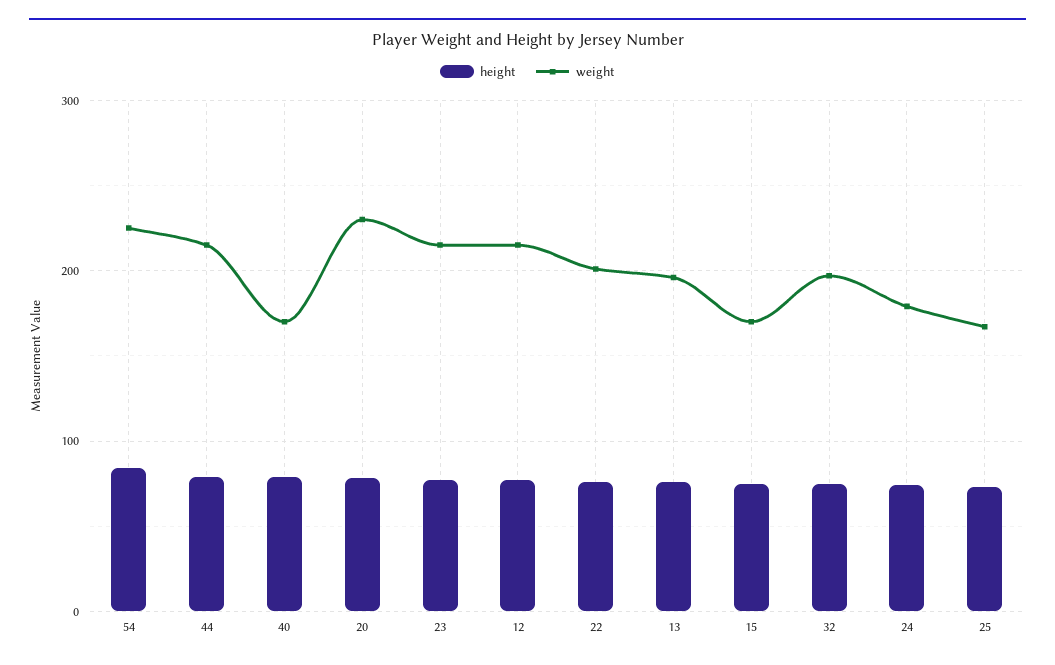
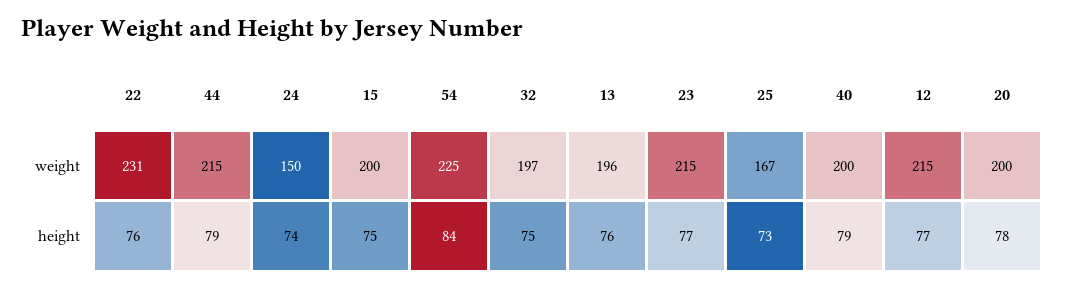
  {
    "height": {
      "54": 84,
      "44": 79,
      "40": 79,
      "20": 78,
      "23": 77,
      "12": 77,
      "22": 76,
      "13": 76,
      "15": 75,
      "32": 75,
      "24": 74,
      "25": 73
    },
    "weight": {
      "54": 225,
      "44": 215,
-     "40": 170,
+     "40": 200,
-     "20": 230,
+     "20": 200,
      "23": 215,
      "12": 215,
-     "22": 200,
+     "22": 231,
      "13": 196,
-     "15": 170,
+     "15": 200,
      "32": 197,
-     "24": 180,
+     "24": 150,
      "25": 167
    }
  }

